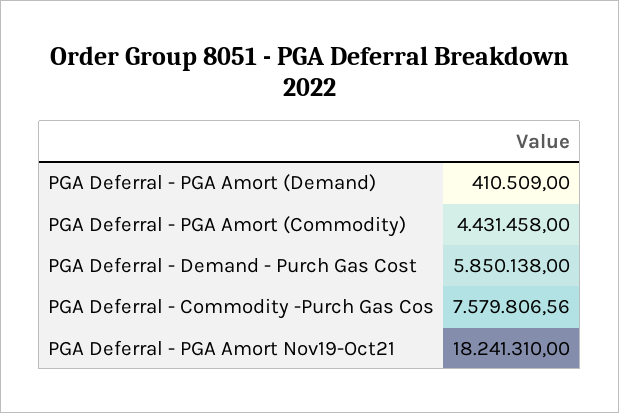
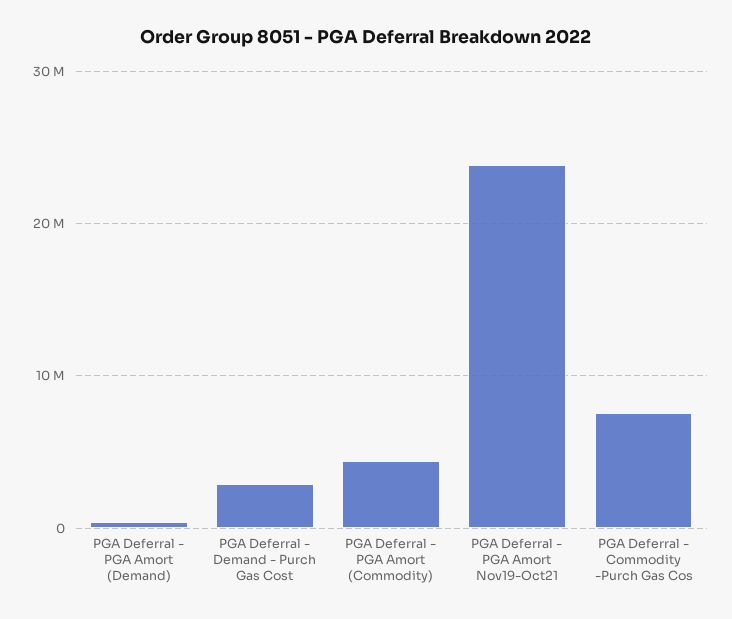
  {
    "PGA Deferral - PGA Amort (Demand)": 410509,
    "PGA Deferral - PGA Amort (Commodity)": 4431458,
-   "PGA Deferral - Demand - Purch Gas Cost": 5850138,
+   "PGA Deferral - Demand - Purch Gas Cost": 3000000,
    "PGA Deferral - Commodity -Purch Gas Cos": 7579806.56,
-   "PGA Deferral - PGA Amort Nov19-Oct21": 18241310
+   "PGA Deferral - PGA Amort Nov19-Oct21": 24000000
  }

